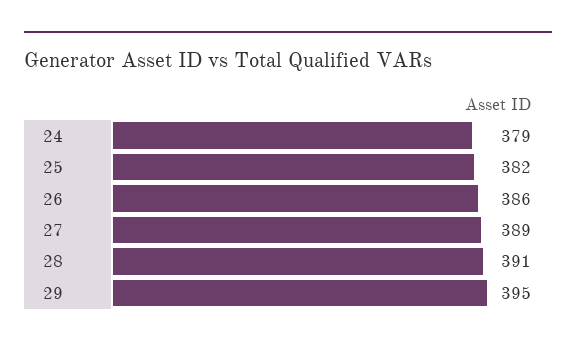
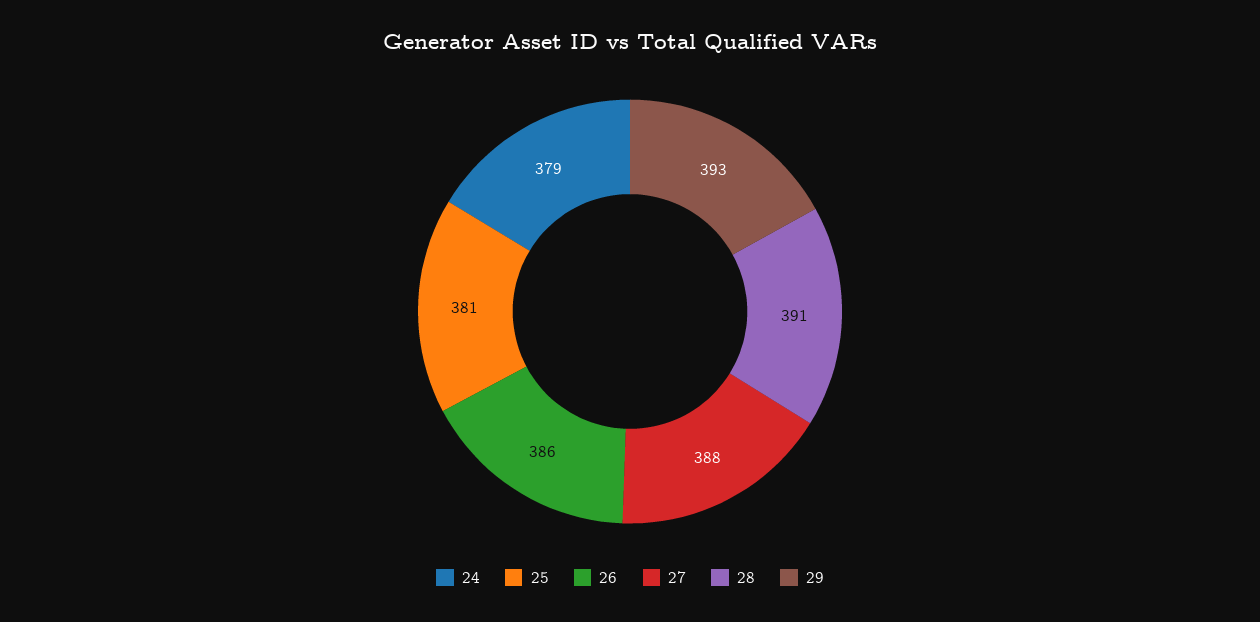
  {
    "24": 379,
-   "25": 382,
+   "25": 381,
    "26": 386,
-   "27": 389,
+   "27": 388,
    "28": 391,
-   "29": 395
+   "29": 393
  }

